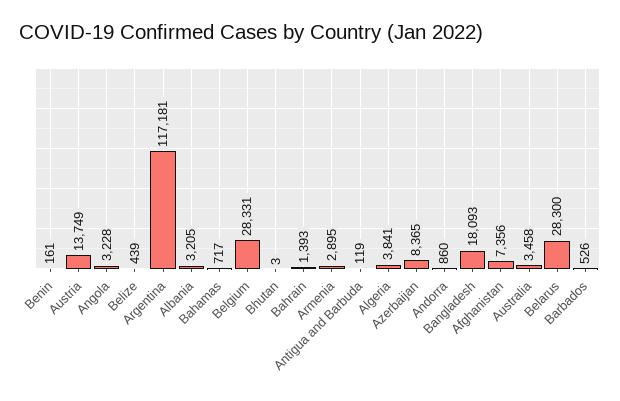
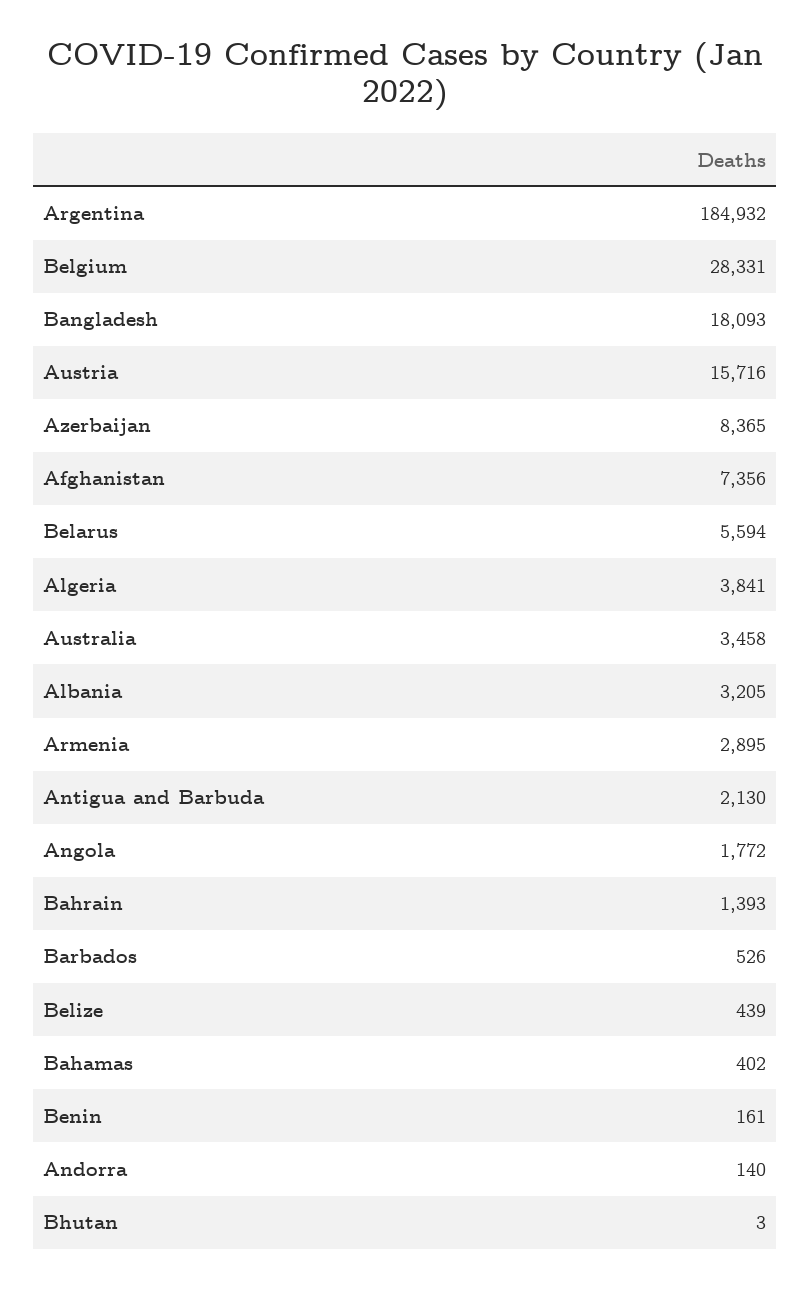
  {
    "Benin": 161,
-   "Austria": 13749,
+   "Austria": 15716,
-   "Angola": 3228,
+   "Angola": 1772,
    "Belize": 439,
-   "Argentina": 117181,
+   "Argentina": 184932,
    "Albania": 3205,
-   "Bahamas": 717,
+   "Bahamas": 402,
    "Belgium": 28331,
    "Bhutan": 3,
    "Bahrain": 1393,
    "Armenia": 2895,
-   "Antigua and Barbuda": 119,
+   "Antigua and Barbuda": 2130,
    "Algeria": 3841,
    "Azerbaijan": 8365,
-   "Andorra": 860,
+   "Andorra": 140,
    "Bangladesh": 18093,
    "Afghanistan": 7356,
    "Australia": 3458,
-   "Belarus": 28300,
+   "Belarus": 5594,
    "Barbados": 526
  }

